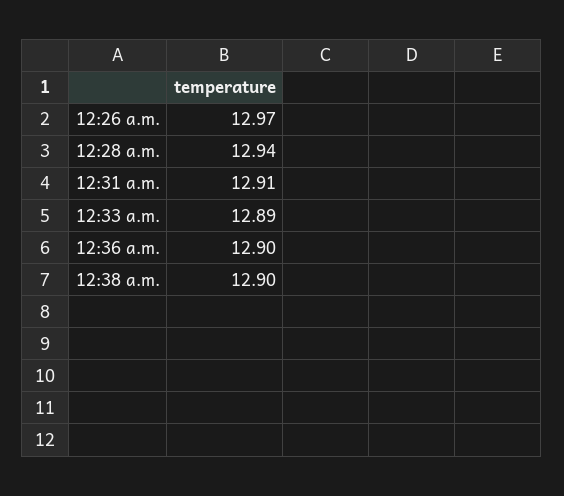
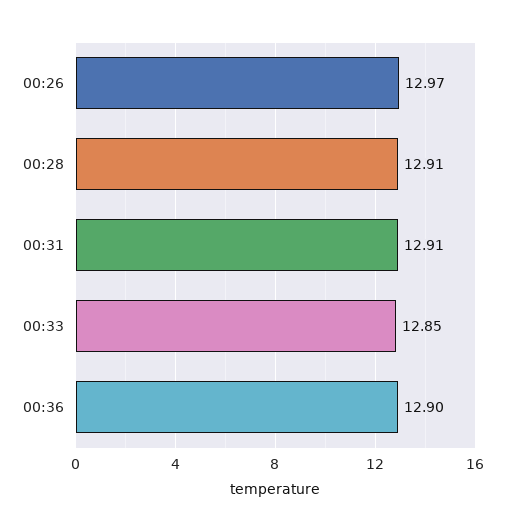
  {
    "12:26 a.m.": 12.97,
-   "12:28 a.m.": 12.94,
+   "12:28 a.m.": 12.91,
    "12:31 a.m.": 12.91,
-   "12:33 a.m.": 12.89,
+   "12:33 a.m.": 12.85,
-   "12:36 a.m.": 12.9,
+   "12:36 a.m.": 12.9
-   "12:38 a.m.": 12.9
  }

